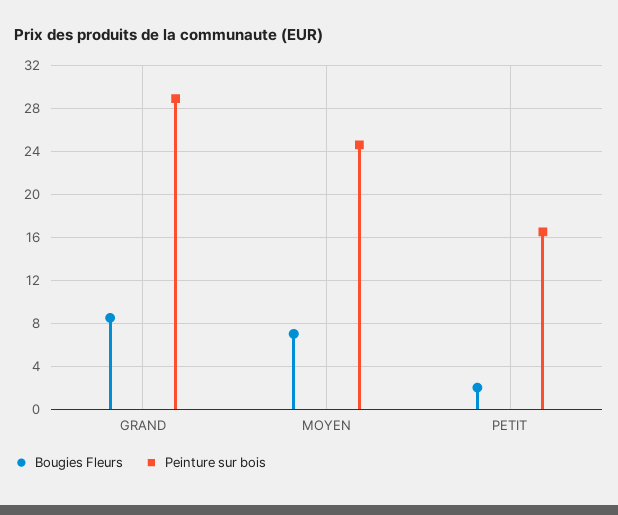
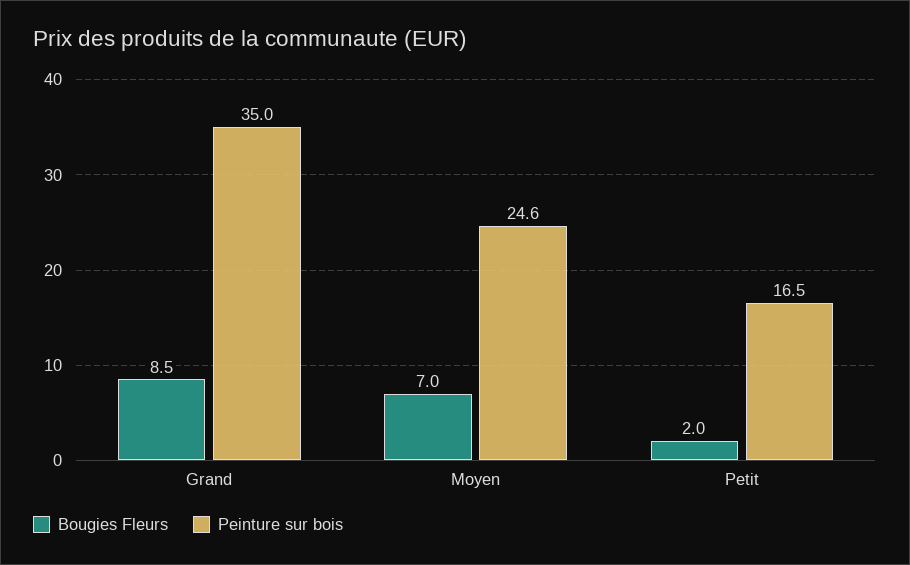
  {
    "Bougies Fleurs": {
      "GRAND": 8.5,
      "MOYEN": 7,
      "PETIT": 2
    },
    "Peinture sur bois": {
-     "GRAND": 29,
+     "GRAND": 35,
      "MOYEN": 24.6,
      "PETIT": 16.5
    }
  }

